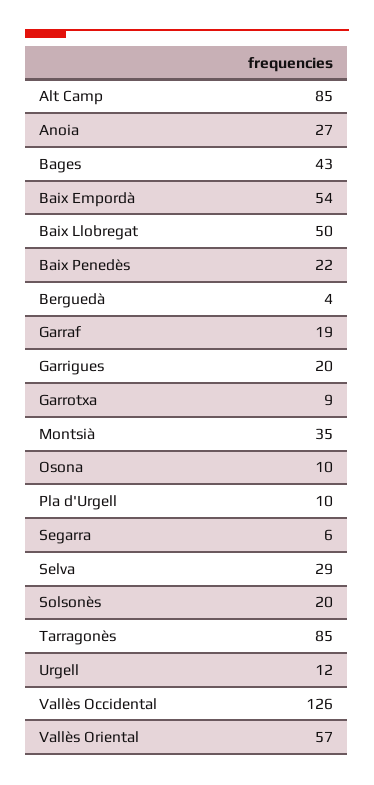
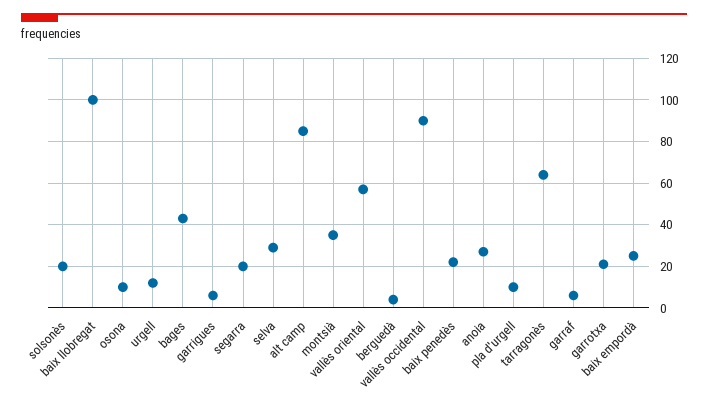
  {
    "Alt Camp": 85,
    "Anoia": 27,
    "Bages": 43,
-   "Baix Empordà": 54,
+   "Baix Empordà": 25,
-   "Baix Llobregat": 50,
+   "Baix Llobregat": 100,
    "Baix Penedès": 22,
    "Berguedà": 4,
-   "Garraf": 19,
+   "Garraf": 5,
-   "Garrigues": 20,
+   "Garrigues": 5,
-   "Garrotxa": 9,
+   "Garrotxa": 20,
    "Montsià": 35,
    "Osona": 10,
    "Pla d'Urgell": 10,
-   "Segarra": 6,
+   "Segarra": 20,
    "Selva": 29,
    "Solsonès": 20,
-   "Tarragonès": 85,
+   "Tarragonès": 65,
    "Urgell": 12,
-   "Vallès Occidental": 126,
+   "Vallès Occidental": 90,
    "Vallès Oriental": 57
  }

